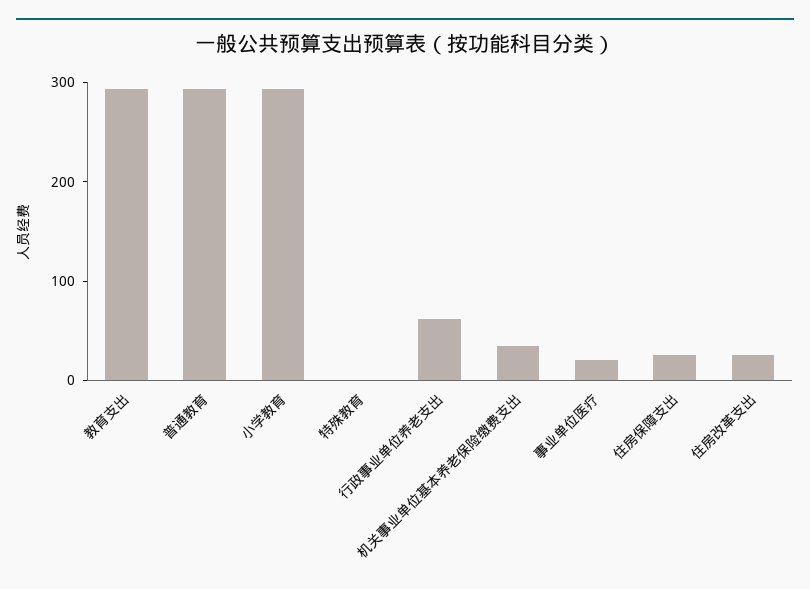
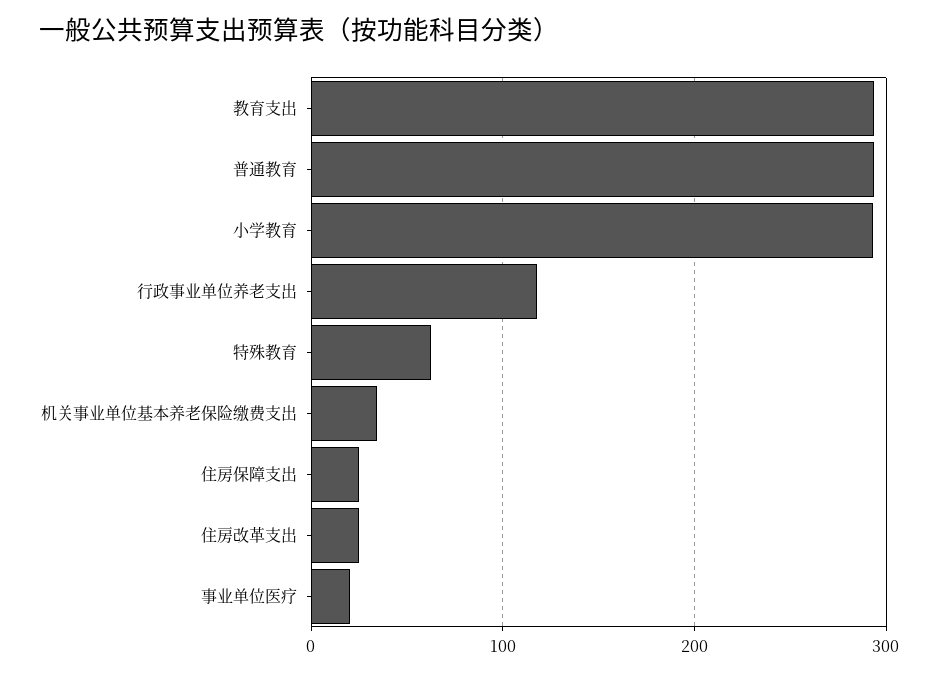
  {
    "教育支出": 290,
    "普通教育": 290,
    "小学教育": 290,
-   "特殊教育": 0,
+   "特殊教育": 60,
-   "行政事业单位养老支出": 60,
+   "行政事业单位养老支出": 120,
    "机关事业单位基本养老保险缴费支出": 30,
    "事业单位医疗": 20,
    "住房保障支出": 30,
    "住房改革支出": 30
  }

